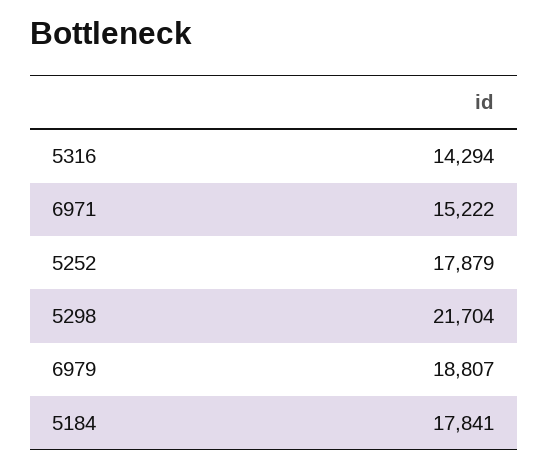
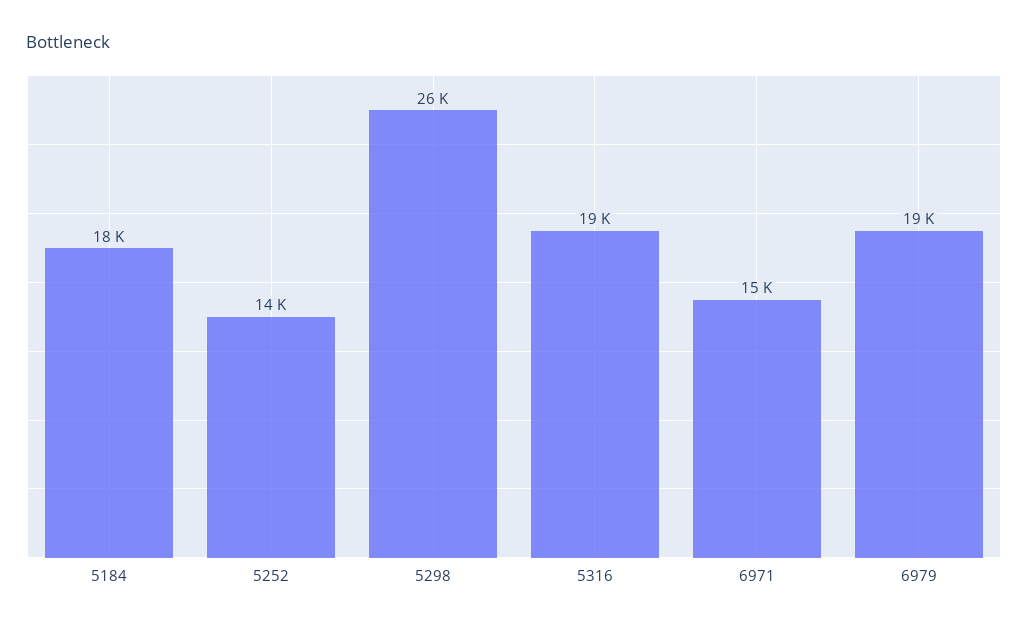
  {
-   "5316": 14294,
+   "5316": 19000,
    "6971": 15222,
-   "5252": 17879,
+   "5252": 14000,
-   "5298": 21704,
+   "5298": 26000,
    "6979": 18807,
    "5184": 17841
  }

